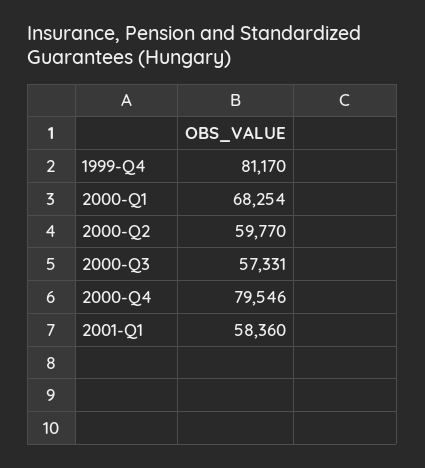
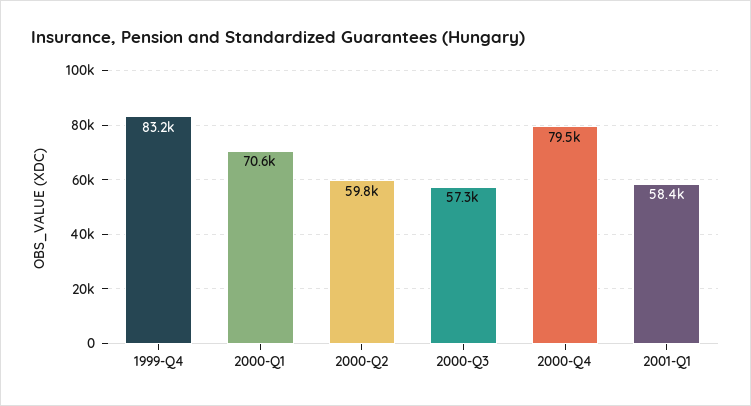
  {
-   "1999-Q4": 81170,
+   "1999-Q4": 83200,
-   "2000-Q1": 68254,
+   "2000-Q1": 70600,
    "2000-Q2": 59770,
    "2000-Q3": 57331,
    "2000-Q4": 79546,
    "2001-Q1": 58360
  }

